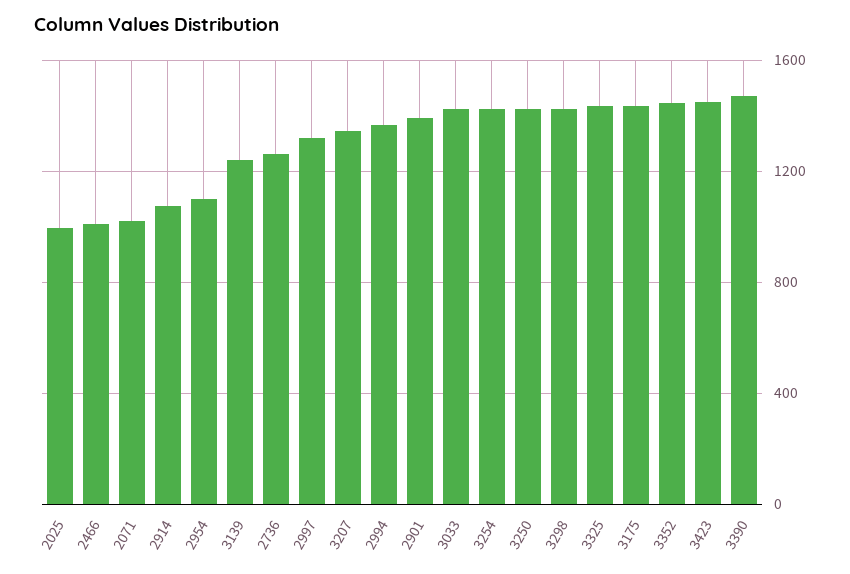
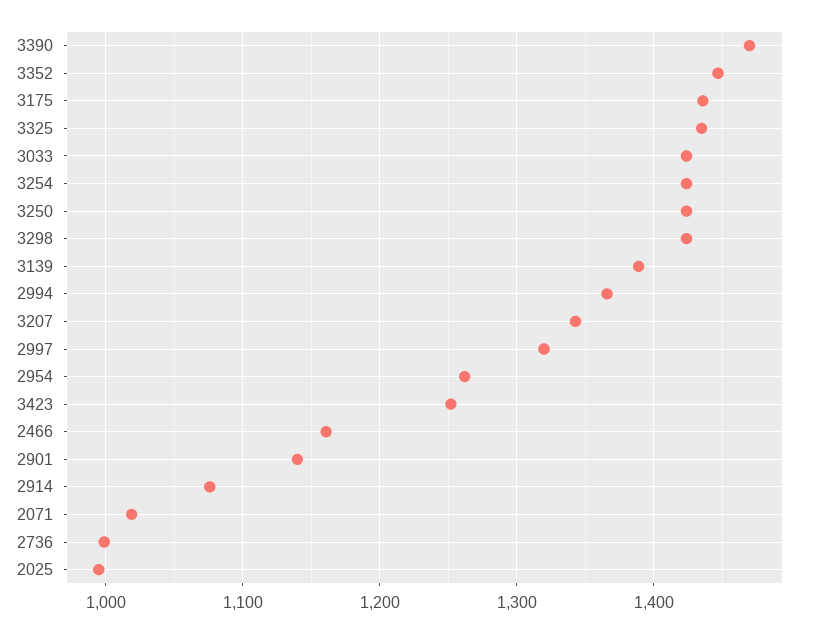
  {
    "2025": 1000,
-   "2466": 1000,
+   "2466": 1160,
    "2071": 1020,
    "2914": 1080,
-   "2954": 1100,
+   "2954": 1260,
-   "3139": 1250,
+   "3139": 1390,
-   "2736": 1250,
+   "2736": 1000,
    "2997": 1320,
    "3207": 1340,
    "2994": 1370,
-   "2901": 1400,
+   "2901": 1140,
    "3033": 1420,
    "3254": 1420,
    "3250": 1420,
    "3298": 1420,
    "3325": 1440,
    "3175": 1440,
    "3352": 1450,
-   "3423": 1450,
+   "3423": 1250,
    "3390": 1470
  }

